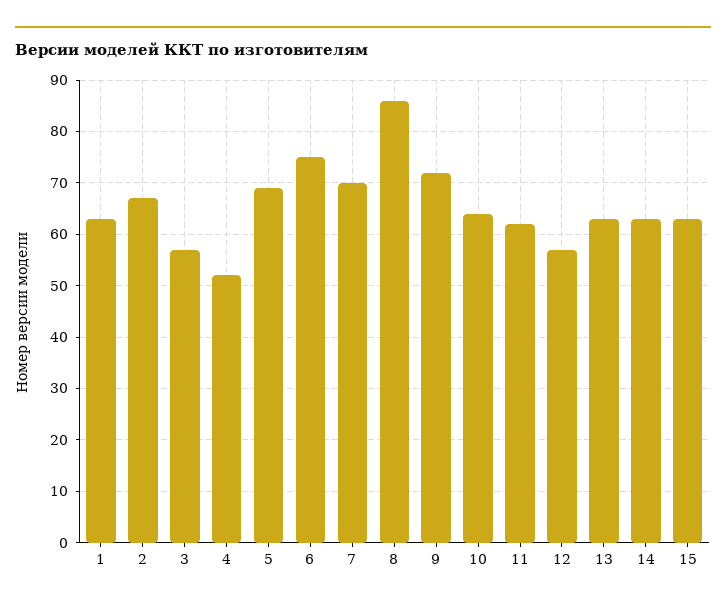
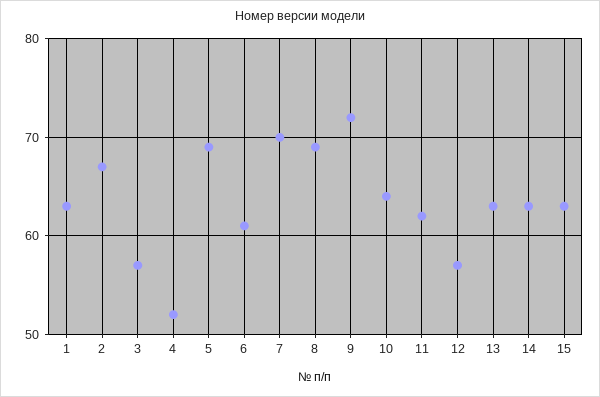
  {
    "1": 63,
    "2": 67,
    "3": 57,
    "4": 52,
    "5": 69,
-   "6": 75,
+   "6": 61,
    "7": 70,
-   "8": 85,
+   "8": 69,
    "9": 72,
    "10": 64,
    "11": 62,
    "12": 57,
    "13": 63,
    "14": 63,
    "15": 63
  }

